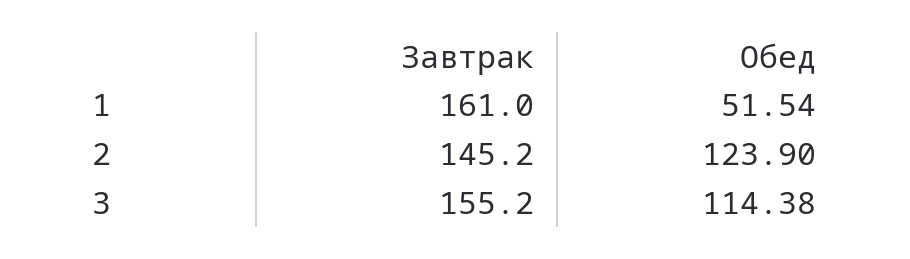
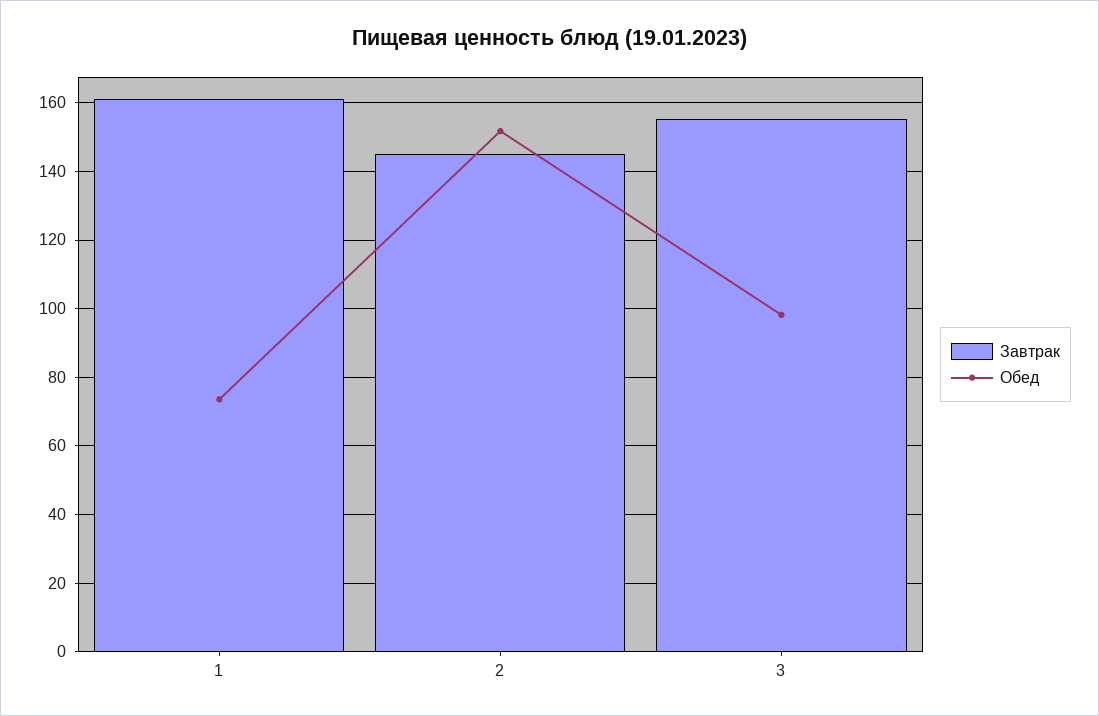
  {
    "Завтрак": {
      "1": 161,
      "2": 145.2,
      "3": 155.2
    },
    "Обед": {
-     "1": 51.54,
+     "1": 74,
-     "2": 123.9,
+     "2": 152,
-     "3": 114.38
+     "3": 98
    }
  }

